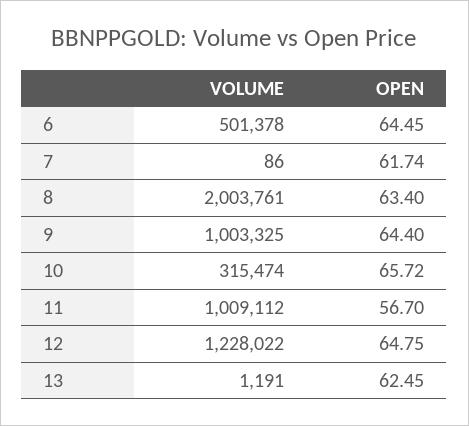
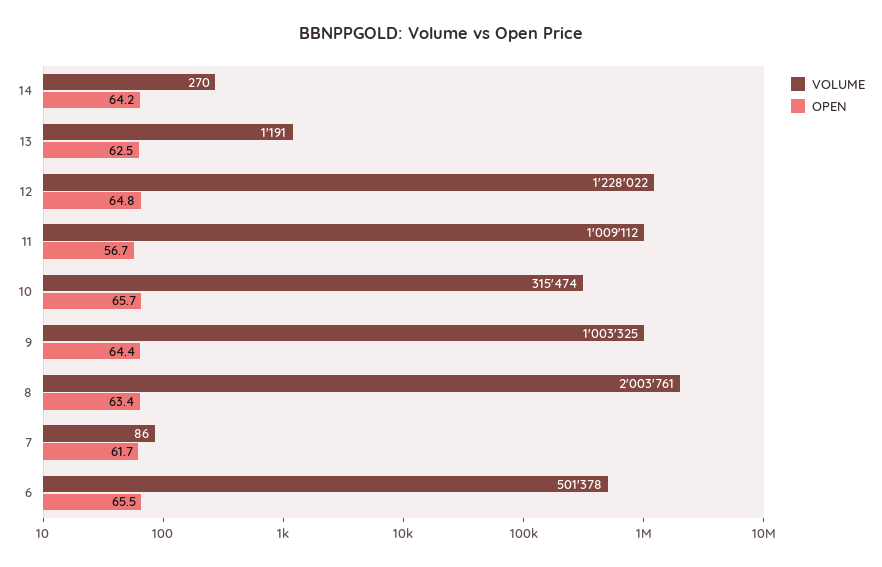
  {
    "VOLUME": {
      "6": 501378,
      "7": 86,
      "8": 2003761,
      "9": 1003325,
      "10": 315474,
      "11": 1009112,
      "12": 1228022,
-     "13": 1191
+     "13": 1191,
+     "14": 270
    },
    "OPEN": {
-     "6": 64.45,
+     "6": 65.5,
      "7": 61.74,
      "8": 63.4,
      "9": 64.4,
      "10": 65.72,
      "11": 56.7,
      "12": 64.75,
-     "13": 62.45
+     "13": 62.45,
+     "14": 64.2
    }
  }

